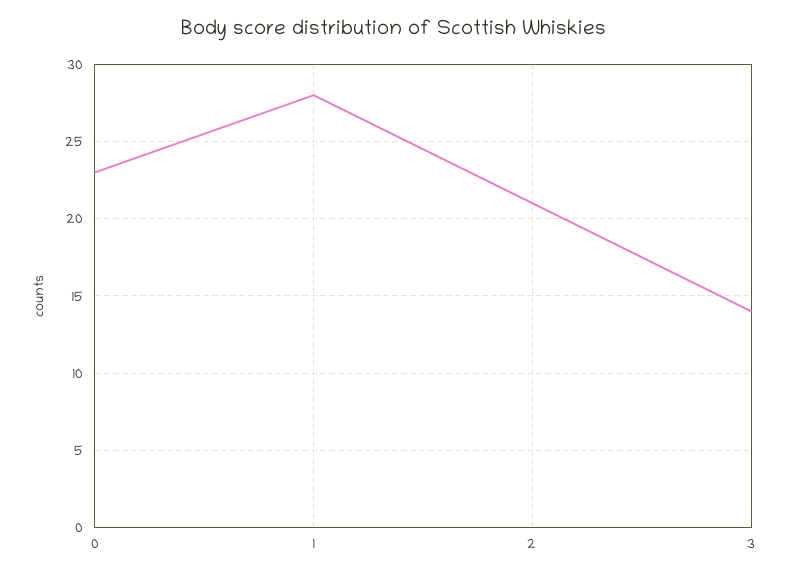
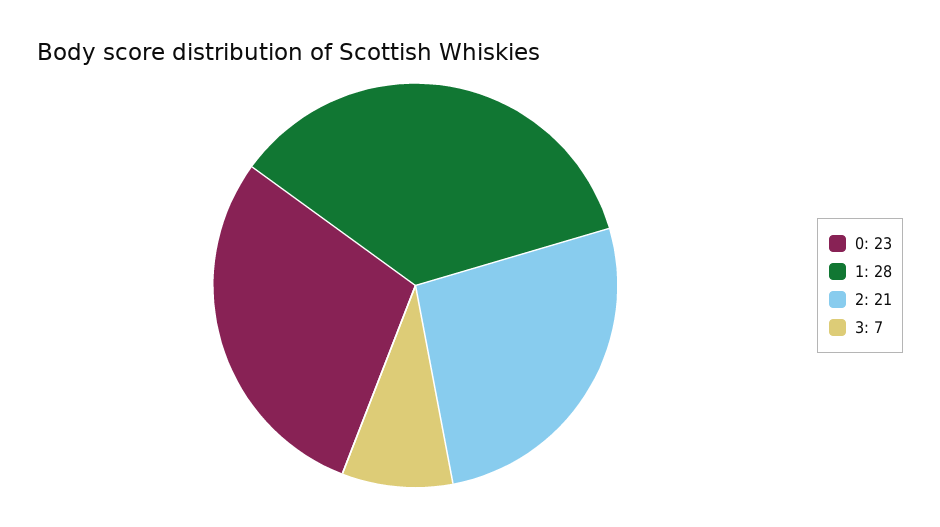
  {
    "0": 23,
    "1": 28,
    "2": 21,
-   "3": 14
+   "3": 7
  }

